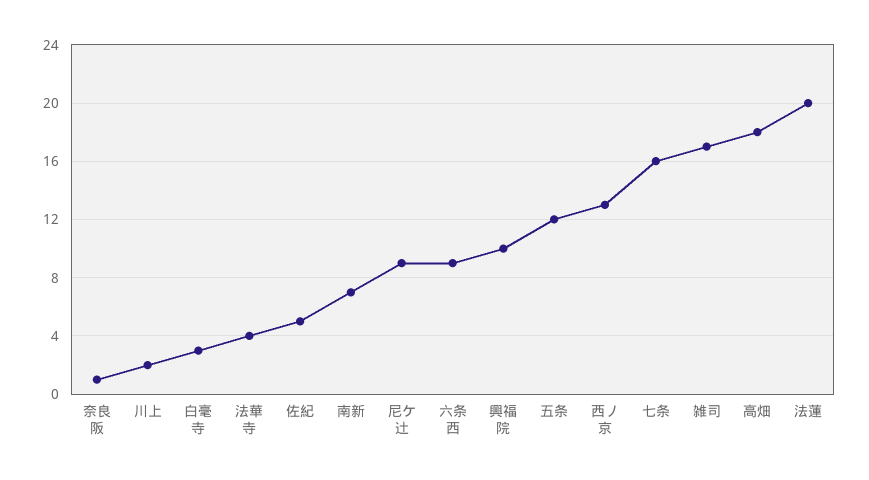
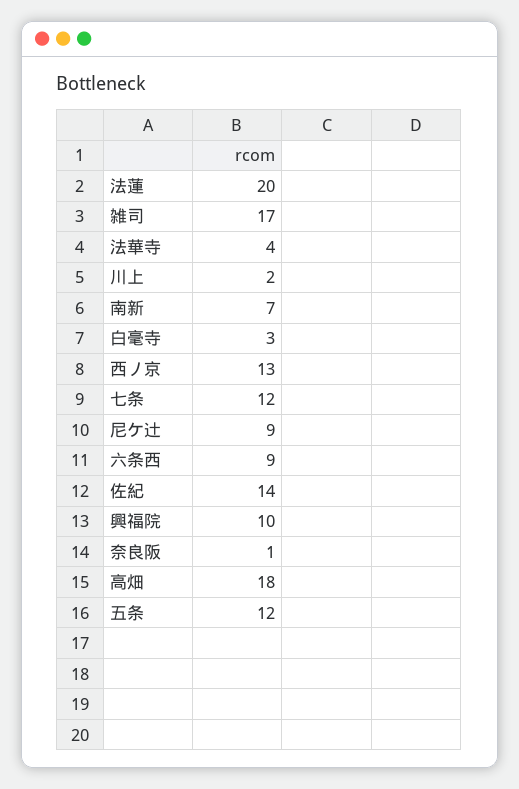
  {
    "奈良阪": 1,
    "川上": 2,
    "白毫寺": 3,
    "法華寺": 4,
-   "佐紀": 5,
+   "佐紀": 14,
    "南新": 7,
    "尼ケ辻": 9,
    "六条西": 9,
    "興福院": 10,
    "五条": 12,
    "西ノ京": 13,
-   "七条": 16,
+   "七条": 12,
    "雑司": 17,
    "高畑": 18,
    "法蓮": 20
  }

